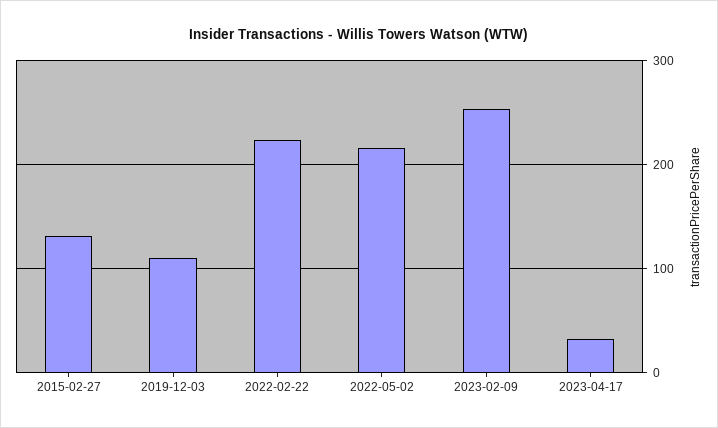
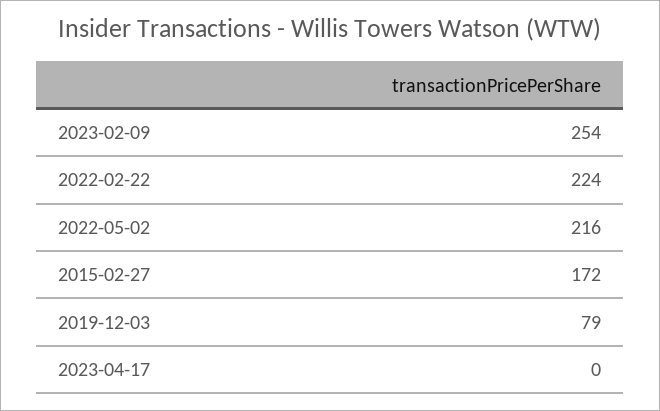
  {
-   "2015-02-27": 130,
+   "2015-02-27": 172,
-   "2019-12-03": 110,
+   "2019-12-03": 79,
    "2022-02-22": 224,
    "2022-05-02": 216,
    "2023-02-09": 254,
-   "2023-04-17": 30
+   "2023-04-17": 0
  }

